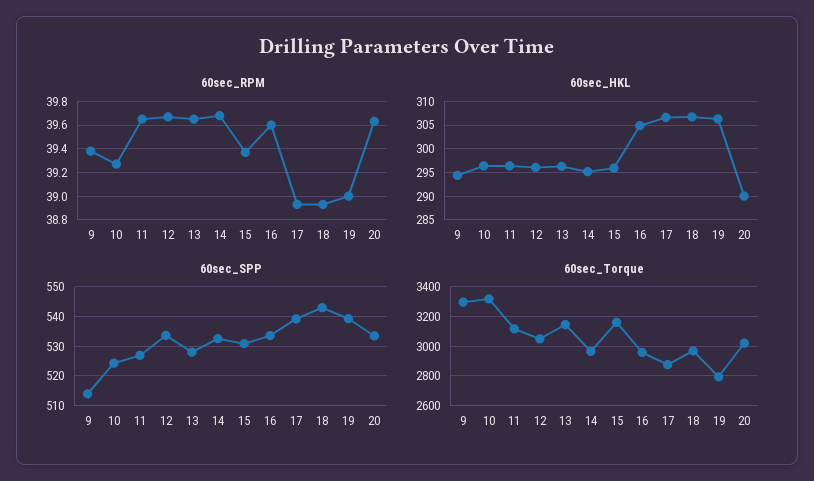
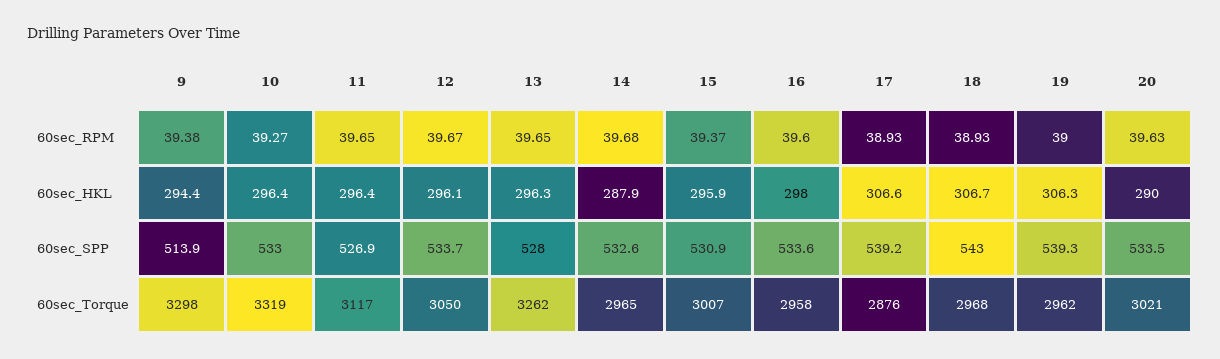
  {
    "60sec_RPM": {
      "9": 39.38,
      "10": 39.27,
      "11": 39.65,
      "12": 39.67,
      "13": 39.65,
      "14": 39.68,
      "15": 39.37,
      "16": 39.6,
      "17": 38.93,
      "18": 38.93,
      "19": 39,
      "20": 39.63
    },
    "60sec_HKL": {
      "9": 294.4,
      "10": 296.4,
      "11": 296.4,
      "12": 296.1,
      "13": 296.3,
-     "14": 295,
+     "14": 287.9,
      "15": 295.9,
-     "16": 305,
+     "16": 298,
      "17": 306.6,
      "18": 306.7,
      "19": 306.3,
      "20": 290
    },
    "60sec_SPP": {
      "9": 513.9,
-     "10": 525,
+     "10": 533,
      "11": 526.9,
      "12": 533.7,
      "13": 528,
      "14": 532.6,
      "15": 530.9,
      "16": 533.6,
      "17": 539.2,
      "18": 543,
      "19": 539.3,
      "20": 533.5
    },
    "60sec_Torque": {
      "9": 3298,
      "10": 3319,
      "11": 3117,
      "12": 3050,
-     "13": 3150,
+     "13": 3262,
      "14": 2965,
-     "15": 3150,
+     "15": 3007,
      "16": 2958,
      "17": 2876,
      "18": 2968,
-     "19": 2800,
+     "19": 2962,
      "20": 3021
    }
  }

